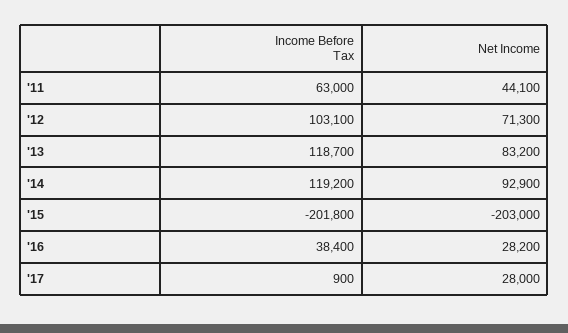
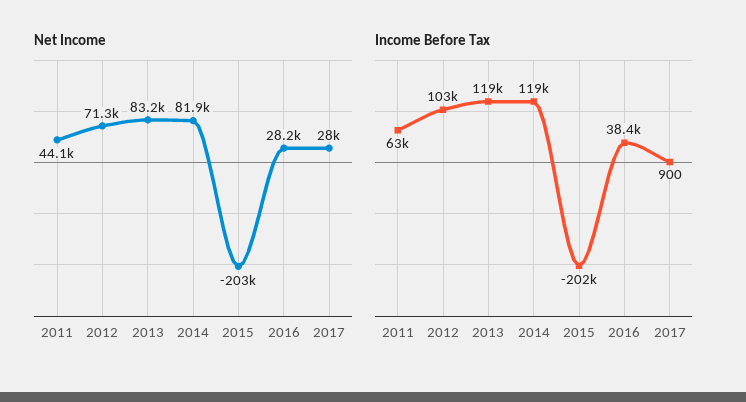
  {
    "Income Before Tax": {
      "'11": 63000,
      "'12": 103100,
      "'13": 118700,
      "'14": 119200,
      "'15": -201800,
      "'16": 38400,
      "'17": 900
    },
    "Net Income": {
      "'11": 44100,
      "'12": 71300,
      "'13": 83200,
-     "'14": 92900,
+     "'14": 81900,
      "'15": -203000,
      "'16": 28200,
      "'17": 28000
    }
  }

